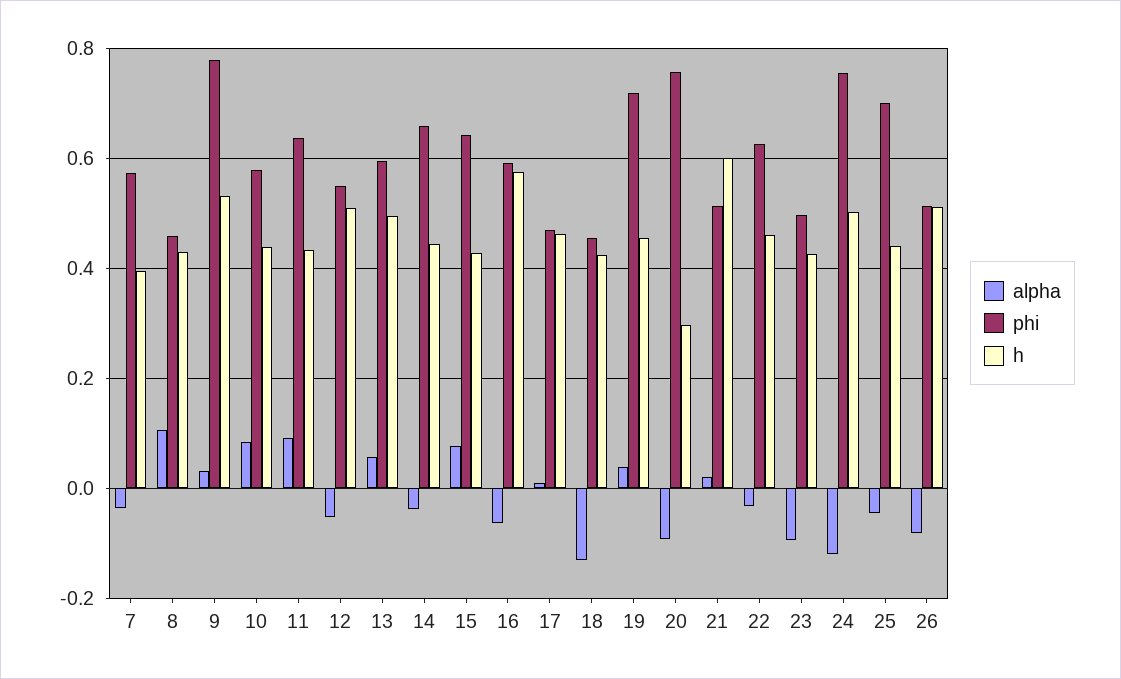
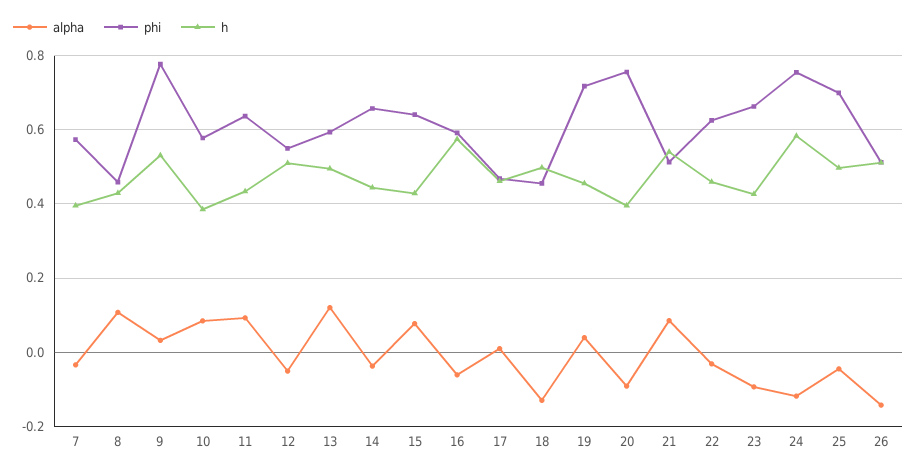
  {
    "alpha": {
      "7": -0.04,
      "8": 0.1,
      "9": 0.04,
      "10": 0.08,
      "11": 0.1,
      "12": -0.06,
-     "13": 0.06,
+     "13": 0.12,
      "14": -0.04,
      "15": 0.08,
      "16": -0.06,
      "17": 0,
      "18": -0.14,
      "19": 0.04,
      "20": -0.1,
-     "21": 0.02,
+     "21": 0.08,
      "22": -0.04,
      "23": -0.1,
      "24": -0.12,
      "25": -0.04,
-     "26": -0.08
+     "26": -0.14
    },
    "phi": {
      "7": 0.58,
      "8": 0.46,
      "9": 0.78,
      "10": 0.58,
      "11": 0.64,
      "12": 0.54,
      "13": 0.6,
      "14": 0.66,
      "15": 0.64,
      "16": 0.6,
      "17": 0.46,
      "18": 0.46,
      "19": 0.72,
      "20": 0.76,
      "21": 0.52,
      "22": 0.62,
-     "23": 0.5,
+     "23": 0.66,
      "24": 0.76,
      "25": 0.7,
      "26": 0.52
    },
    "h": {
      "7": 0.4,
      "8": 0.42,
      "9": 0.54,
-     "10": 0.44,
+     "10": 0.38,
      "11": 0.44,
      "12": 0.52,
      "13": 0.5,
      "14": 0.44,
      "15": 0.42,
      "16": 0.58,
      "17": 0.46,
-     "18": 0.42,
+     "18": 0.5,
      "19": 0.46,
-     "20": 0.3,
+     "20": 0.4,
-     "21": 0.6,
+     "21": 0.54,
      "22": 0.46,
      "23": 0.42,
-     "24": 0.5,
+     "24": 0.58,
-     "25": 0.44,
+     "25": 0.5,
      "26": 0.52
    }
  }

